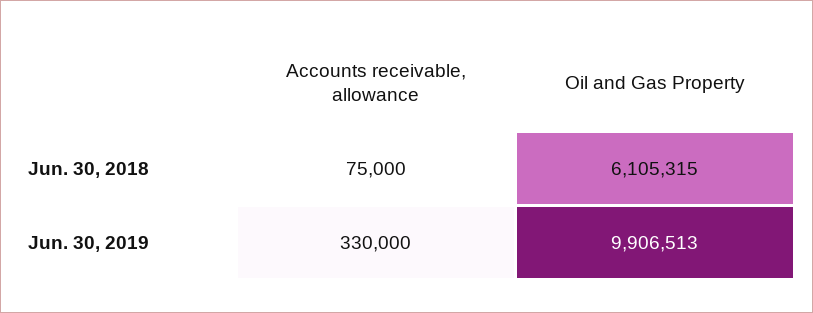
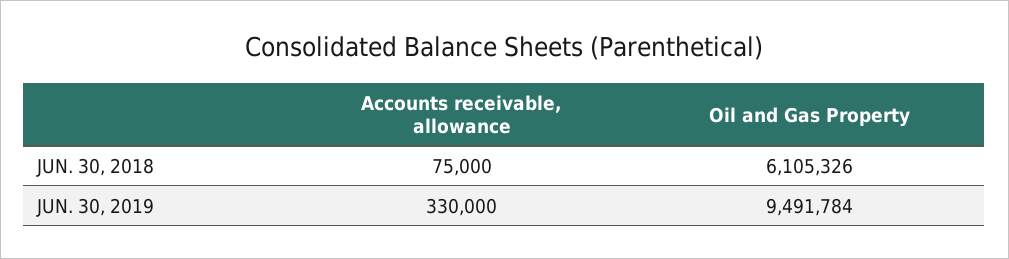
  {
    "Accounts receivable, allowance": {
      "Jun. 30, 2018": 75000,
      "Jun. 30, 2019": 330000
    },
    "Oil and Gas Property": {
-     "Jun. 30, 2018": 6105315,
+     "Jun. 30, 2018": 6105326,
-     "Jun. 30, 2019": 9906513
+     "Jun. 30, 2019": 9491784
    }
  }

